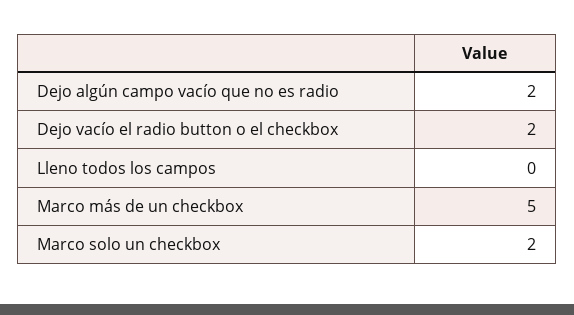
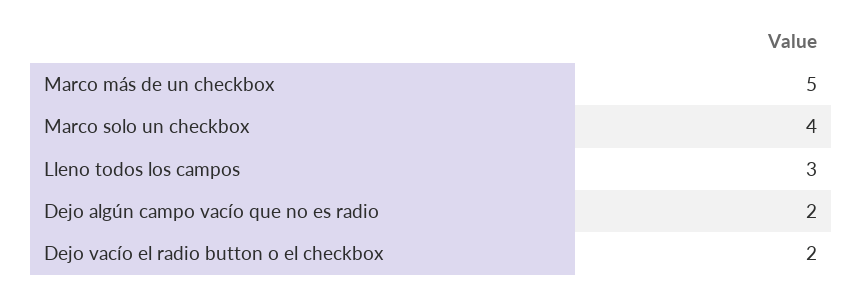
  {
    "Dejo algún campo vacío que no es radio": 2,
    "Dejo vacío el radio button o el checkbox": 2,
-   "Lleno todos los campos": 0,
+   "Lleno todos los campos": 3,
    "Marco más de un checkbox": 5,
-   "Marco solo un checkbox": 2
+   "Marco solo un checkbox": 4
  }

